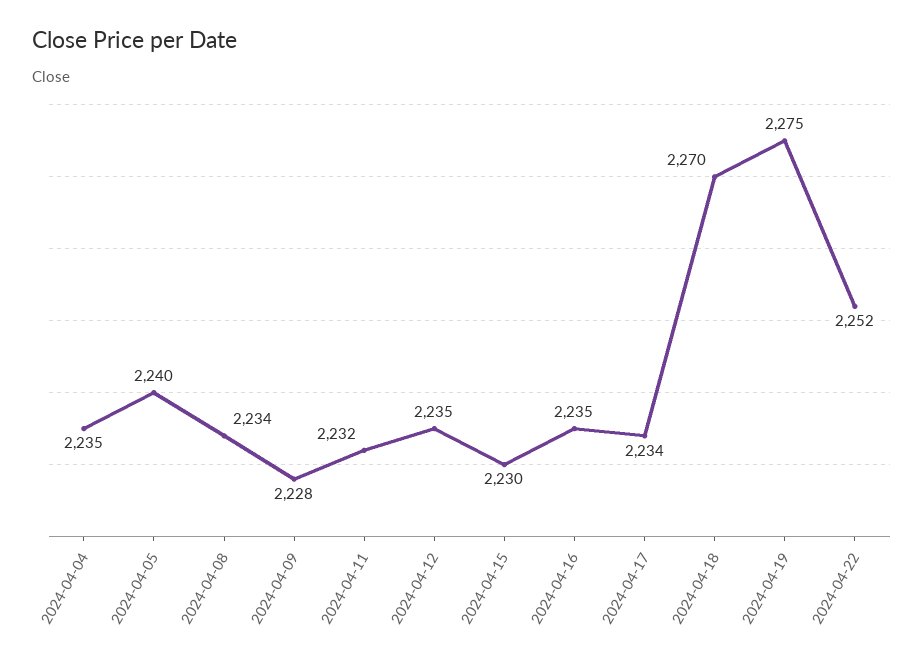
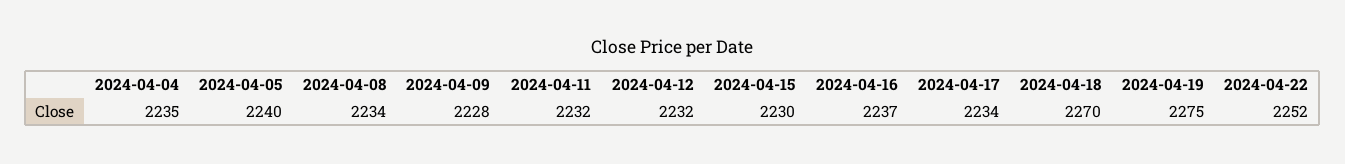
  {
    "2024-04-04": 2235,
    "2024-04-05": 2240,
    "2024-04-08": 2234,
    "2024-04-09": 2228,
    "2024-04-11": 2232,
-   "2024-04-12": 2235,
+   "2024-04-12": 2232,
    "2024-04-15": 2230,
-   "2024-04-16": 2235,
+   "2024-04-16": 2237,
    "2024-04-17": 2234,
    "2024-04-18": 2270,
    "2024-04-19": 2275,
    "2024-04-22": 2252
  }

